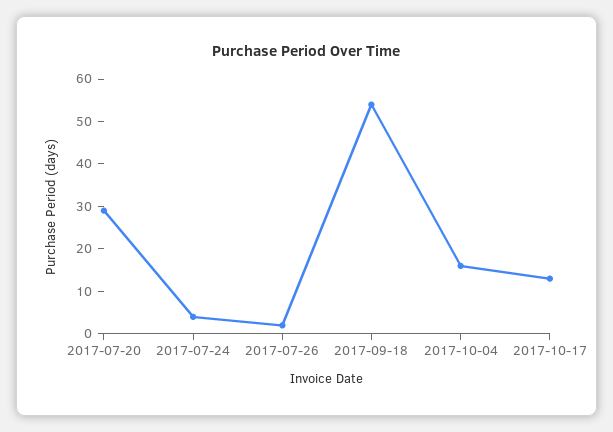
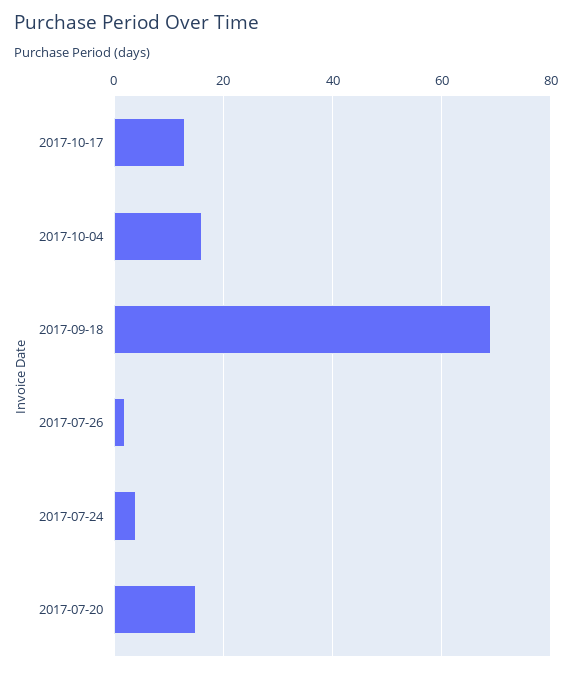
  {
-   "2017-07-20": 30,
+   "2017-07-20": 15,
    "2017-07-24": 5,
    "2017-07-26": 0,
-   "2017-09-18": 55,
+   "2017-09-18": 70,
    "2017-10-04": 15,
    "2017-10-17": 15
  }

